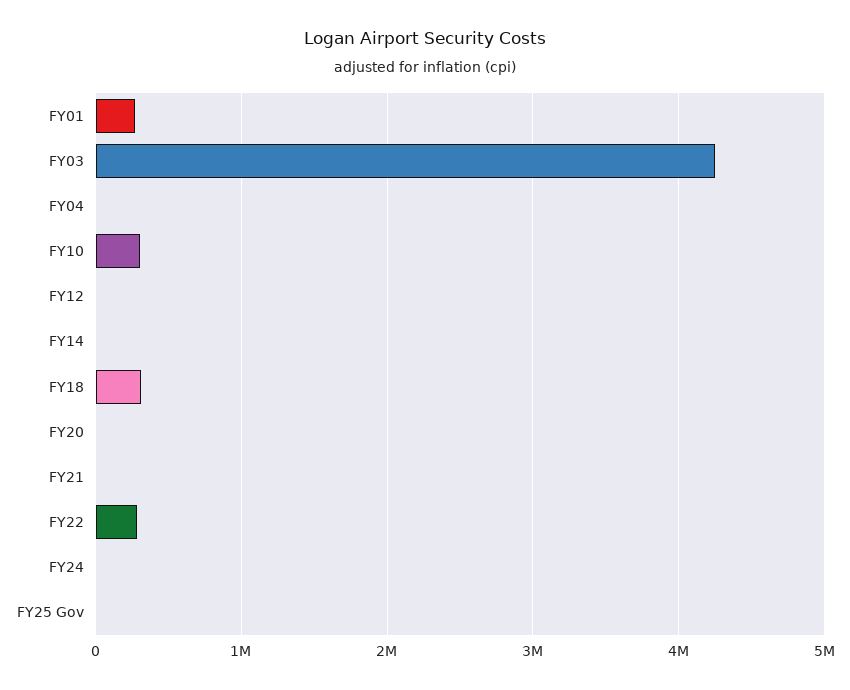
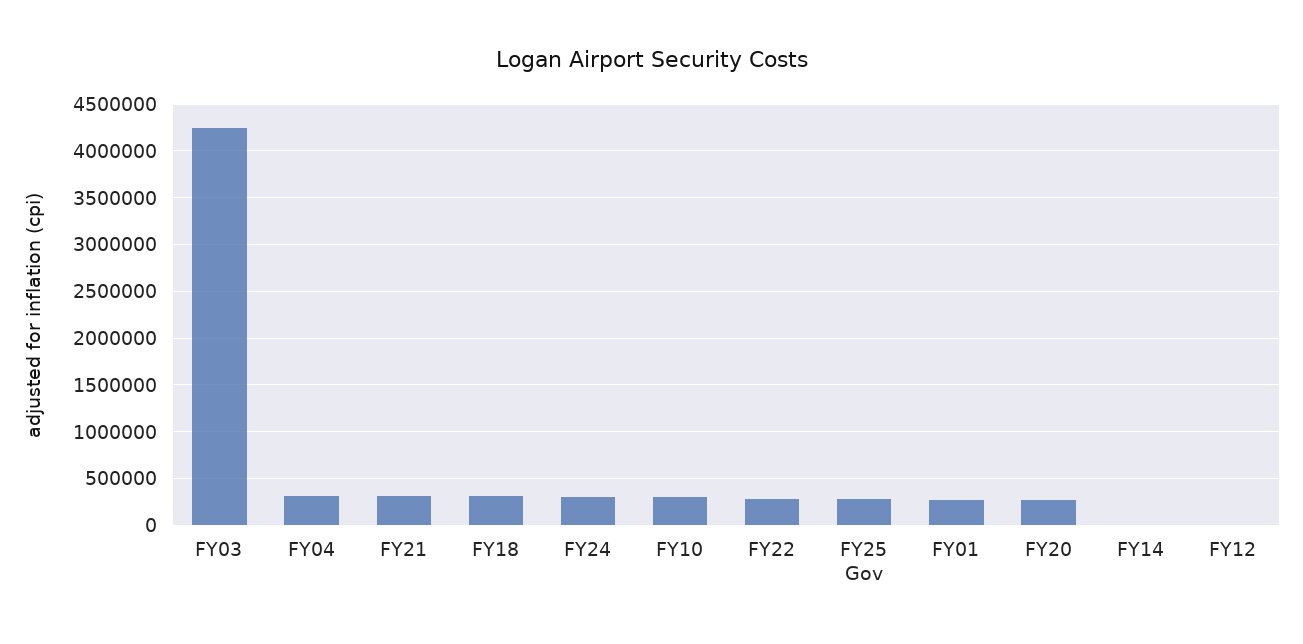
  {
    "FY01": 300000,
    "FY03": 4200000,
-   "FY04": 0,
+   "FY04": 300000,
    "FY10": 300000,
    "FY12": 0,
    "FY14": 0,
    "FY18": 300000,
-   "FY20": 0,
+   "FY20": 300000,
-   "FY21": 0,
+   "FY21": 300000,
    "FY22": 300000,
-   "FY24": 0,
+   "FY24": 300000,
-   "FY25 Gov": 0
+   "FY25 Gov": 300000
  }

